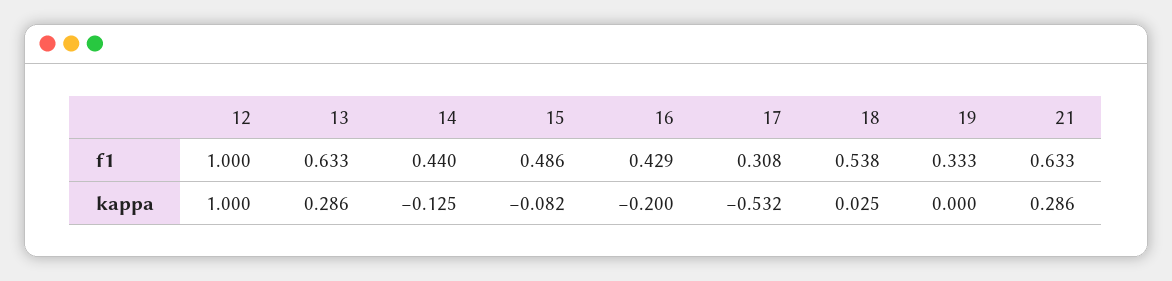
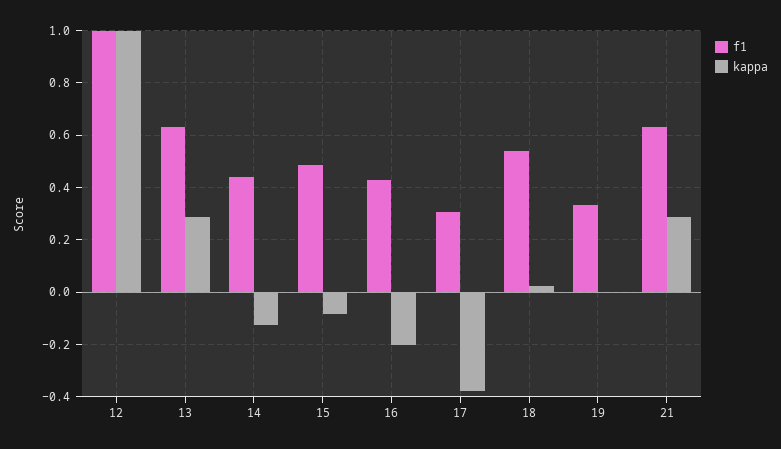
  {
    "f1": {
      "12": 1,
      "13": 0.633,
      "14": 0.44,
      "15": 0.486,
      "16": 0.429,
      "17": 0.308,
      "18": 0.538,
      "19": 0.333,
      "21": 0.633
    },
    "kappa": {
      "12": 1,
      "13": 0.286,
      "14": -0.125,
      "15": -0.082,
      "16": -0.2,
-     "17": -0.532,
+     "17": -0.375,
      "18": 0.025,
      "19": 0,
      "21": 0.286
    }
  }

